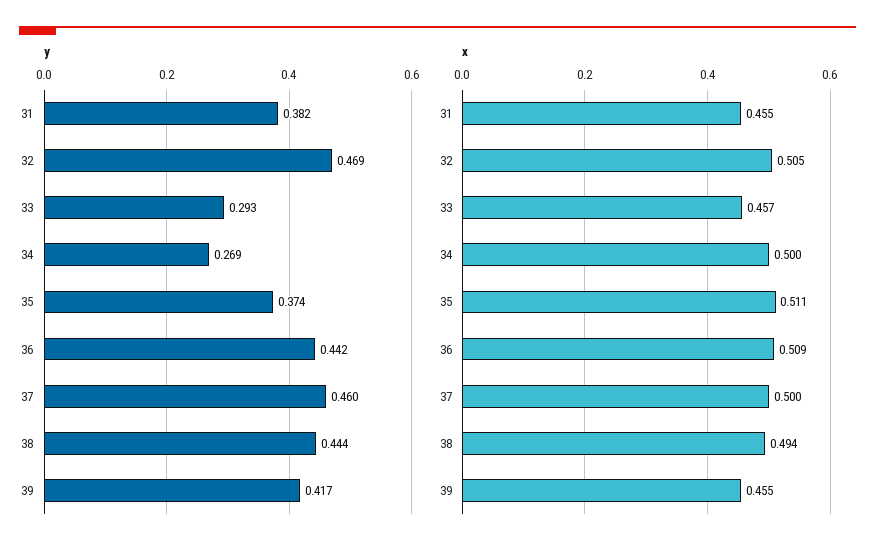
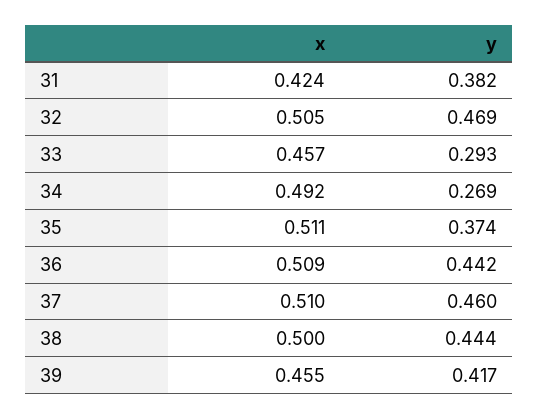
  {
    "y": {
      "31": 0.382,
      "32": 0.469,
      "33": 0.293,
      "34": 0.269,
      "35": 0.374,
      "36": 0.442,
      "37": 0.46,
      "38": 0.444,
      "39": 0.417
    },
    "x": {
-     "31": 0.455,
+     "31": 0.424,
      "32": 0.505,
      "33": 0.457,
-     "34": 0.5,
+     "34": 0.492,
      "35": 0.511,
      "36": 0.509,
-     "37": 0.5,
+     "37": 0.51,
-     "38": 0.494,
+     "38": 0.5,
      "39": 0.455
    }
  }

